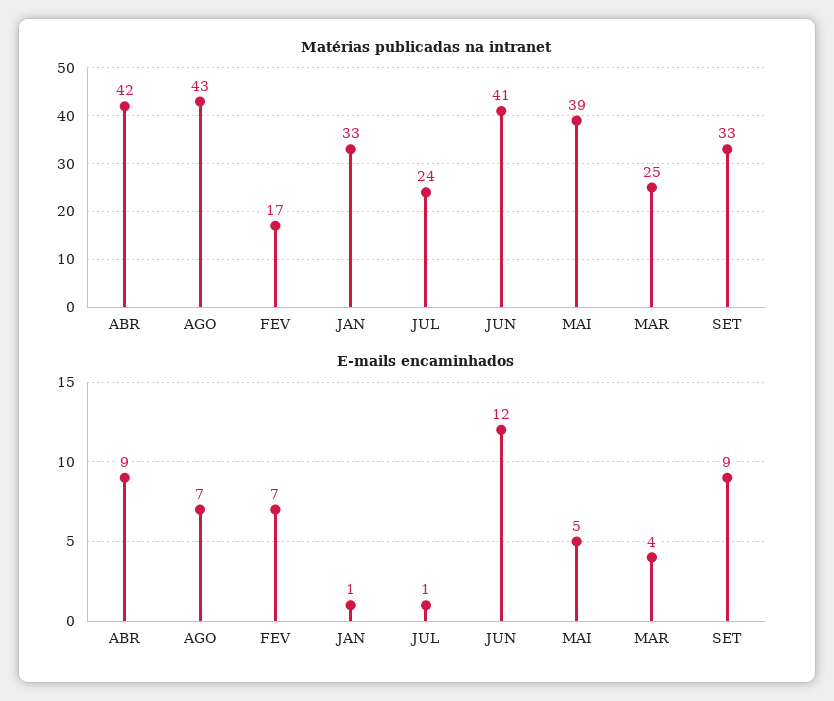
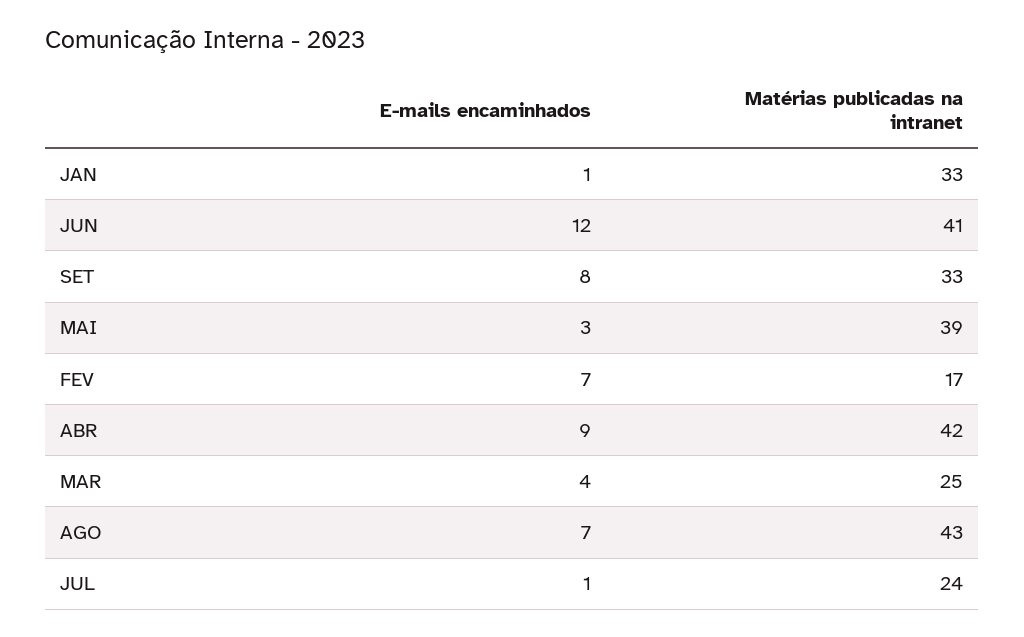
  {
    "Matérias publicadas na intranet": {
      "ABR": 42,
      "AGO": 43,
      "FEV": 17,
      "JAN": 33,
      "JUL": 24,
      "JUN": 41,
      "MAI": 39,
      "MAR": 25,
      "SET": 33
    },
    "E-mails encaminhados": {
      "ABR": 9,
      "AGO": 7,
      "FEV": 7,
      "JAN": 1,
      "JUL": 1,
      "JUN": 12,
-     "MAI": 5,
+     "MAI": 3,
      "MAR": 4,
-     "SET": 9
+     "SET": 8
    }
  }

